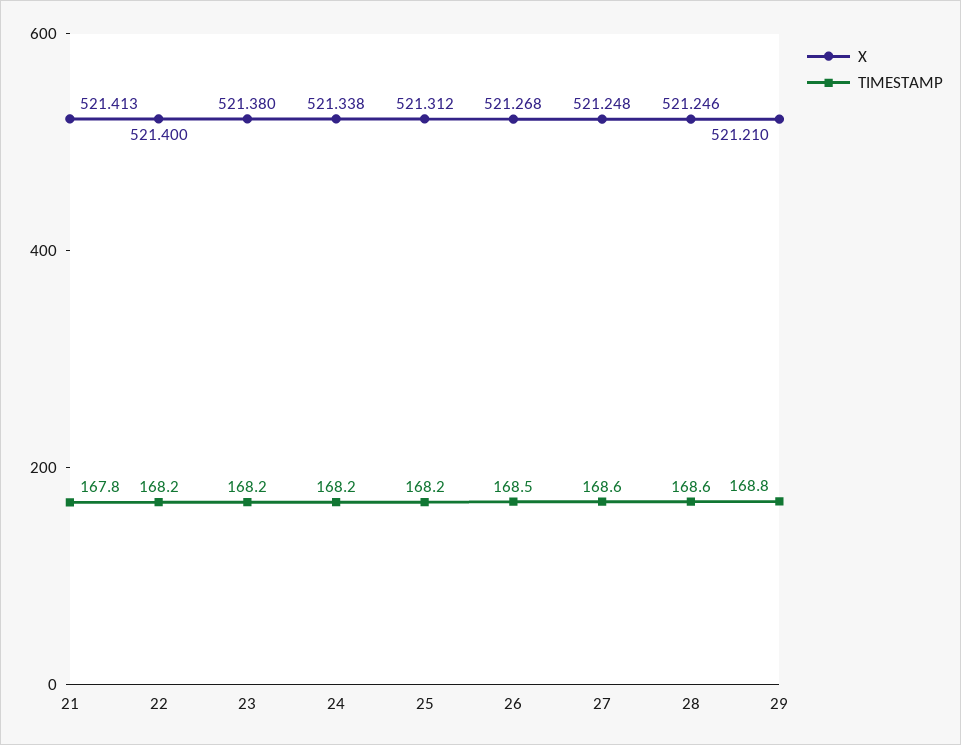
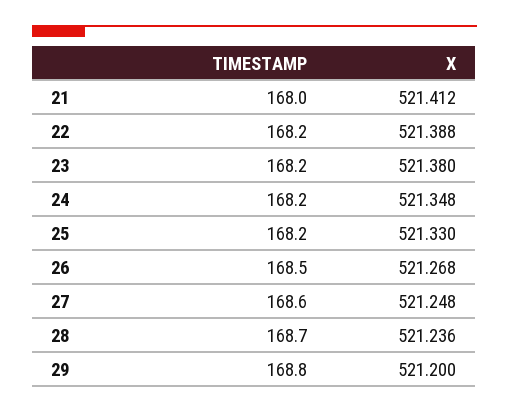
  {
    "X": {
-     "21": 521.413,
+     "21": 521.412,
-     "22": 521.4,
+     "22": 521.388,
      "23": 521.38,
-     "24": 521.338,
+     "24": 521.348,
-     "25": 521.312,
+     "25": 521.33,
      "26": 521.268,
      "27": 521.248,
-     "28": 521.246,
+     "28": 521.236,
-     "29": 521.21
+     "29": 521.2
    },
    "TIMESTAMP": {
-     "21": 167.8,
+     "21": 168,
      "22": 168.2,
      "23": 168.2,
      "24": 168.2,
      "25": 168.2,
      "26": 168.5,
      "27": 168.6,
-     "28": 168.6,
+     "28": 168.7,
      "29": 168.8
    }
  }

